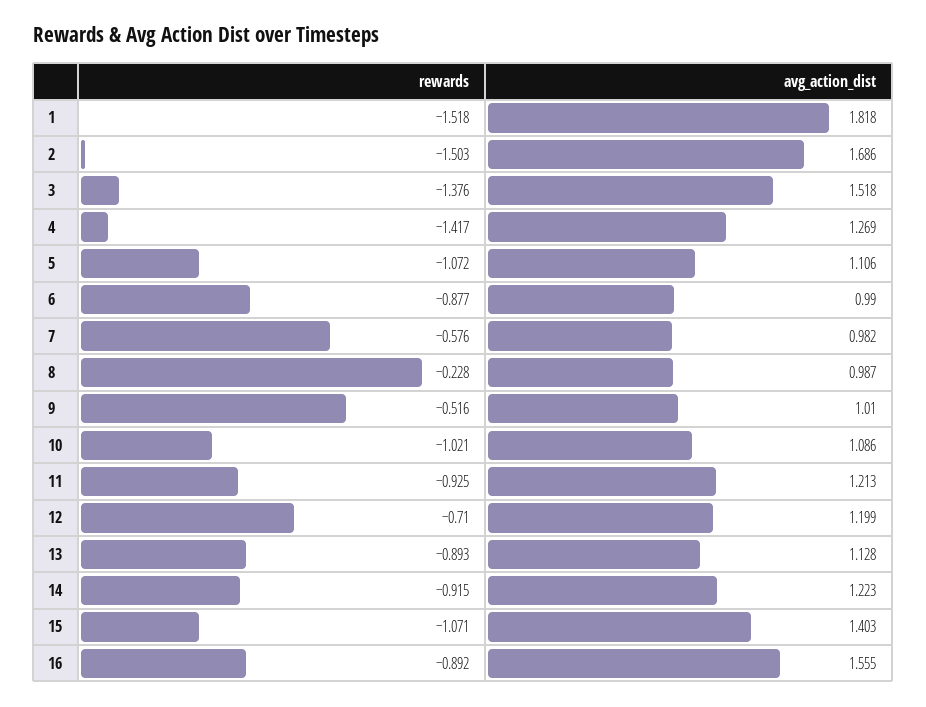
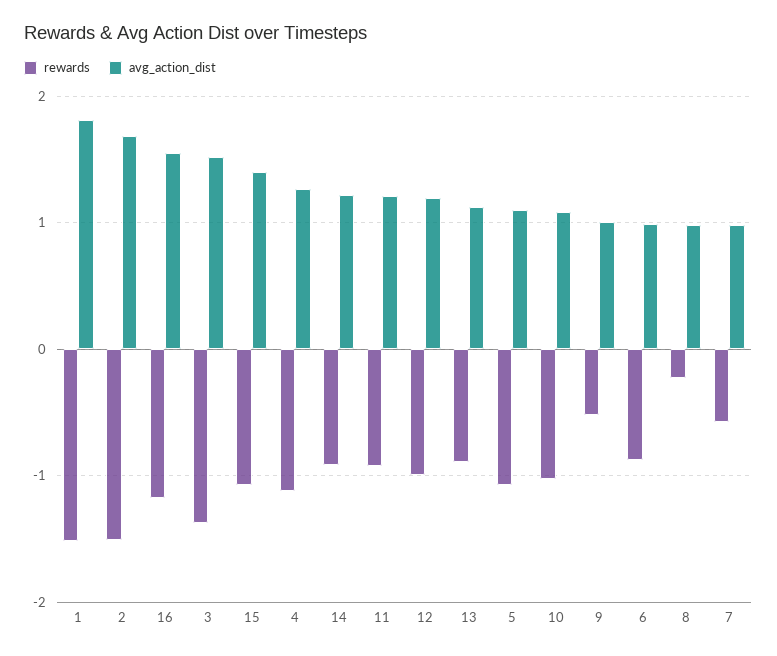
  {
    "rewards": {
      "1": -1.518,
      "2": -1.503,
      "3": -1.376,
-     "4": -1.417,
+     "4": -1.1,
      "5": -1.072,
      "6": -0.877,
      "7": -0.576,
      "8": -0.228,
      "9": -0.516,
      "10": -1.021,
      "11": -0.925,
-     "12": -0.71,
+     "12": -1,
      "13": -0.893,
      "14": -0.915,
      "15": -1.071,
-     "16": -0.892
+     "16": -1.2
    },
    "avg_action_dist": {
      "1": 1.818,
      "2": 1.686,
      "3": 1.518,
      "4": 1.269,
      "5": 1.106,
      "6": 0.99,
      "7": 0.982,
      "8": 0.987,
      "9": 1.01,
      "10": 1.086,
      "11": 1.213,
      "12": 1.199,
      "13": 1.128,
      "14": 1.223,
      "15": 1.403,
      "16": 1.555
    }
  }

